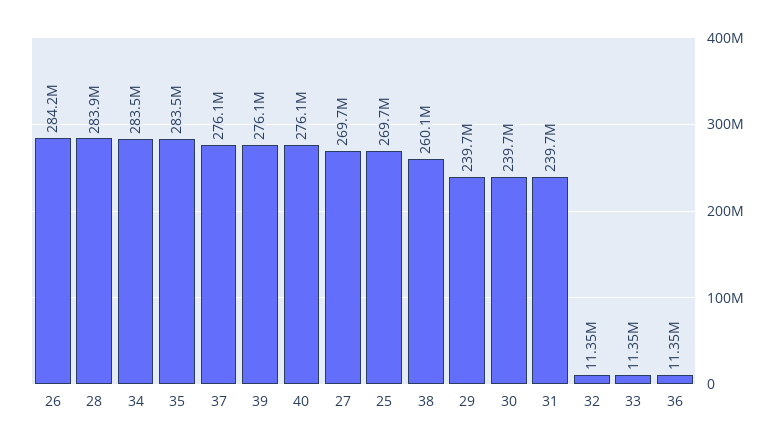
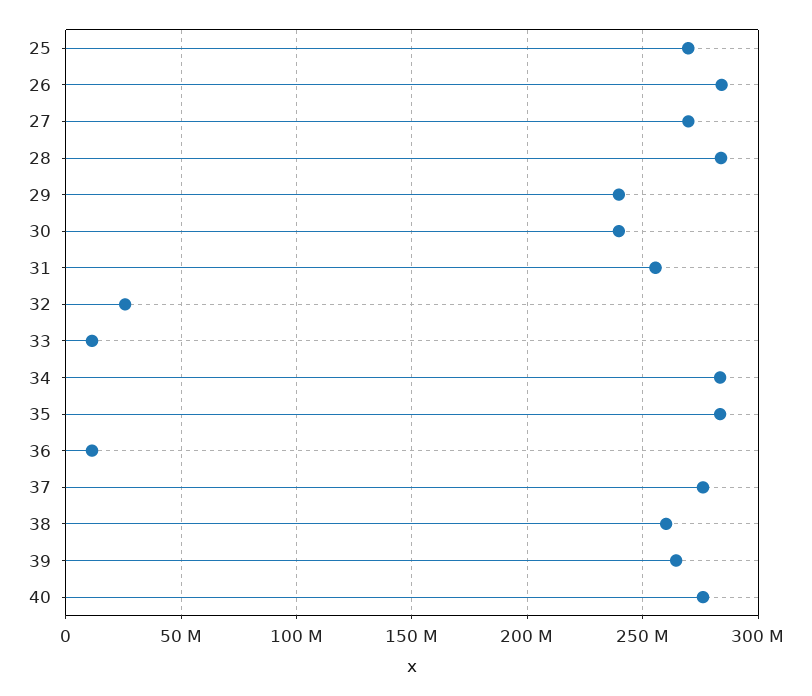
  {
    "26": 284200000,
    "28": 283900000,
    "34": 283500000,
    "35": 283500000,
    "37": 276100000,
-   "39": 276100000,
+   "39": 265000000,
    "40": 276100000,
    "27": 269700000,
    "25": 269700000,
    "38": 260100000,
    "29": 239700000,
    "30": 239700000,
-   "31": 239700000,
+   "31": 255000000,
-   "32": 11350000,
+   "32": 25000000,
    "33": 11350000,
    "36": 11350000
  }

